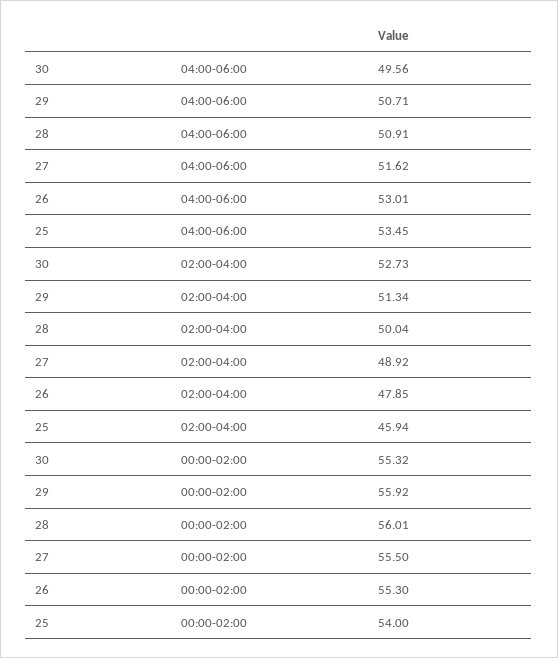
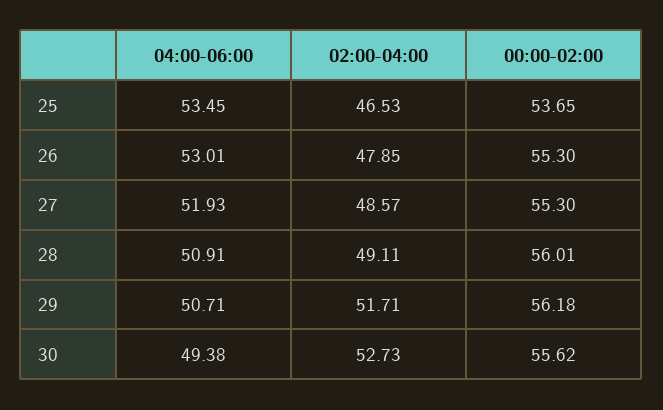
  {
    "30": {
-     "04:00-06:00": 49.56,
+     "04:00-06:00": 49.38,
      "02:00-04:00": 52.73,
-     "00:00-02:00": 55.32
+     "00:00-02:00": 55.62
    },
    "29": {
      "04:00-06:00": 50.71,
-     "02:00-04:00": 51.34,
+     "02:00-04:00": 51.71,
-     "00:00-02:00": 55.92
+     "00:00-02:00": 56.18
    },
    "28": {
      "04:00-06:00": 50.91,
-     "02:00-04:00": 50.04,
+     "02:00-04:00": 49.11,
      "00:00-02:00": 56.01
    },
    "27": {
-     "04:00-06:00": 51.62,
+     "04:00-06:00": 51.93,
-     "02:00-04:00": 48.92,
+     "02:00-04:00": 48.57,
-     "00:00-02:00": 55.5
+     "00:00-02:00": 55.3
    },
    "26": {
      "04:00-06:00": 53.01,
      "02:00-04:00": 47.85,
      "00:00-02:00": 55.3
    },
    "25": {
      "04:00-06:00": 53.45,
-     "02:00-04:00": 45.94,
+     "02:00-04:00": 46.53,
-     "00:00-02:00": 54
+     "00:00-02:00": 53.65
    }
  }

